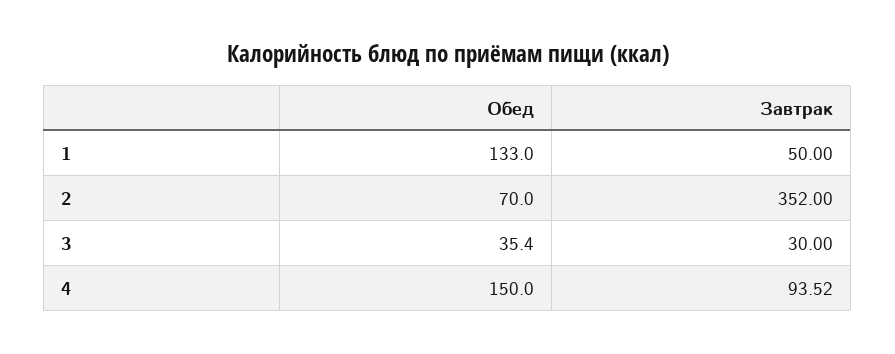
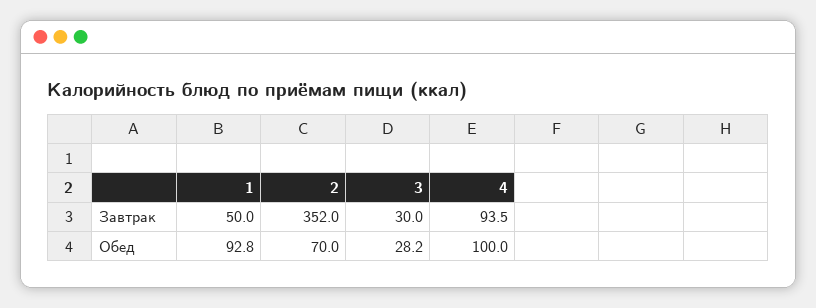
  {
    "Обед": {
-     "1": 133,
+     "1": 92.8,
      "2": 70,
-     "3": 35.4,
+     "3": 28.2,
-     "4": 150
+     "4": 100
    },
    "Завтрак": {
      "1": 50,
      "2": 352,
      "3": 30,
      "4": 93.52
    }
  }

